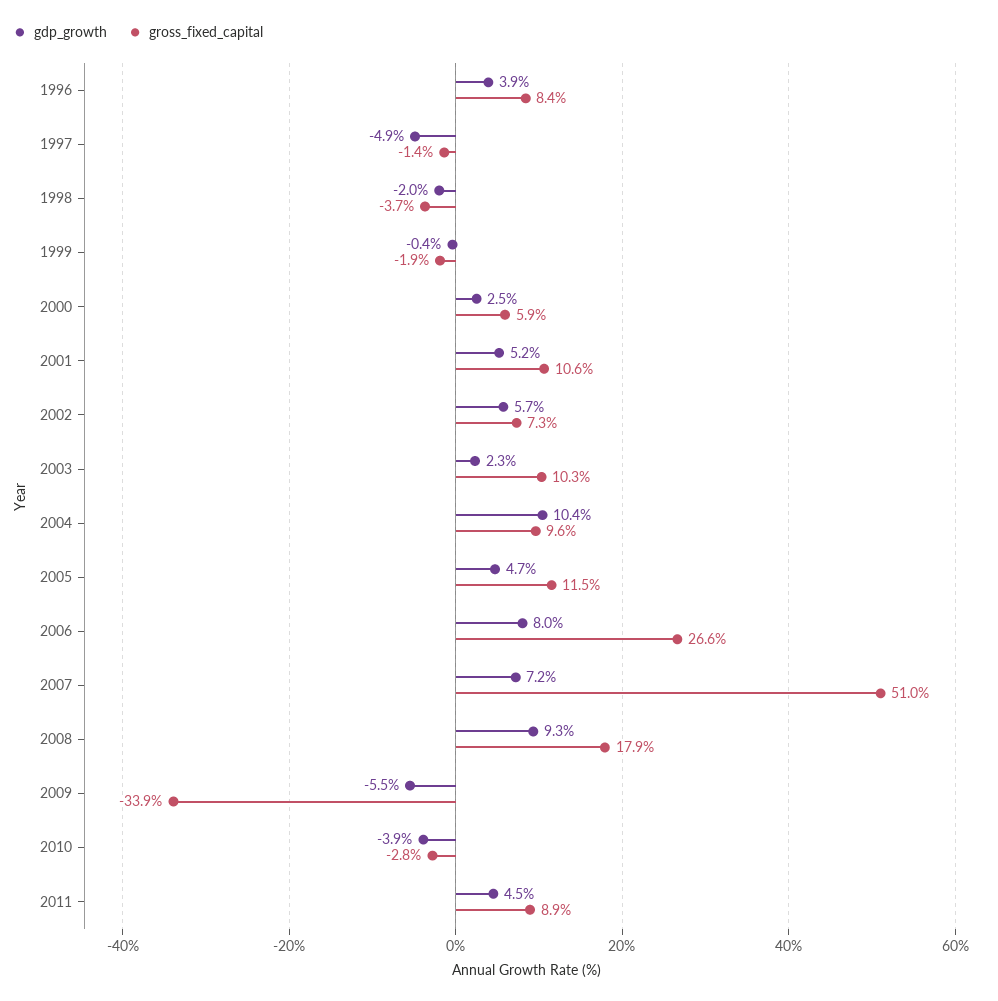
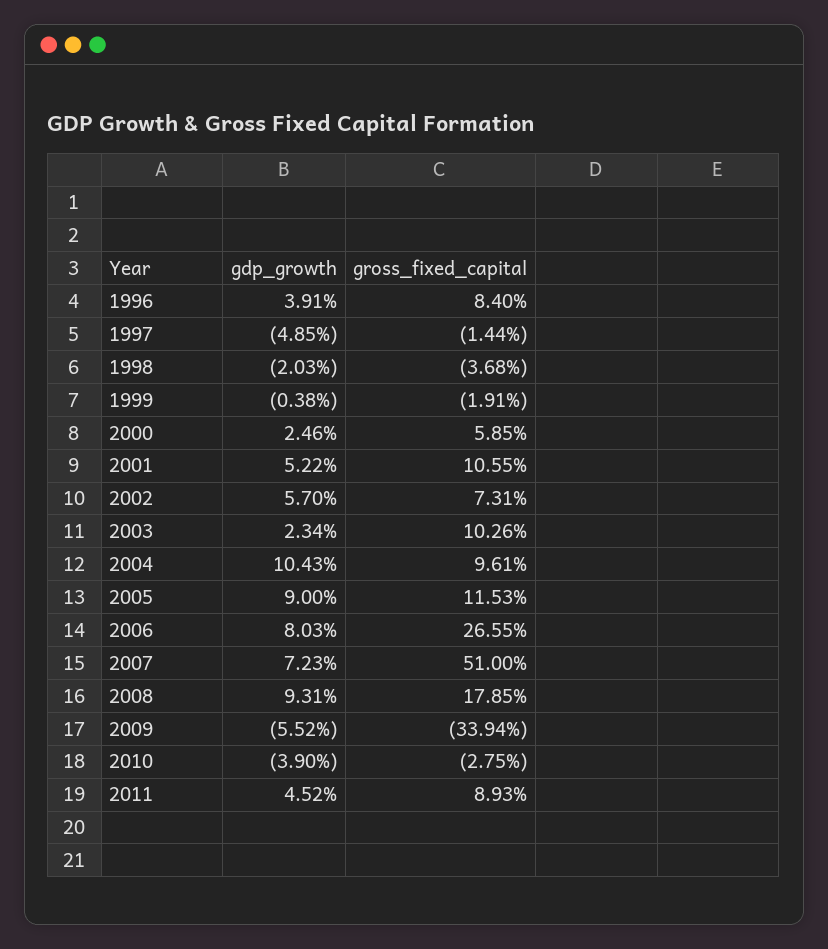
  {
    "gdp_growth": {
      "1996": 3.91,
      "1997": -4.85,
      "1998": -2.03,
      "1999": -0.38,
      "2000": 2.46,
      "2001": 5.22,
      "2002": 5.7,
      "2003": 2.34,
      "2004": 10.43,
-     "2005": 4.7,
+     "2005": 9,
      "2006": 8.03,
      "2007": 7.23,
      "2008": 9.31,
      "2009": -5.52,
      "2010": -3.9,
      "2011": 4.52
    },
    "gross_fixed_capital": {
      "1996": 8.4,
      "1997": -1.44,
      "1998": -3.68,
      "1999": -1.91,
      "2000": 5.85,
      "2001": 10.55,
      "2002": 7.31,
      "2003": 10.26,
      "2004": 9.61,
      "2005": 11.53,
      "2006": 26.55,
      "2007": 51,
      "2008": 17.85,
      "2009": -33.94,
      "2010": -2.75,
      "2011": 8.93
    }
  }

